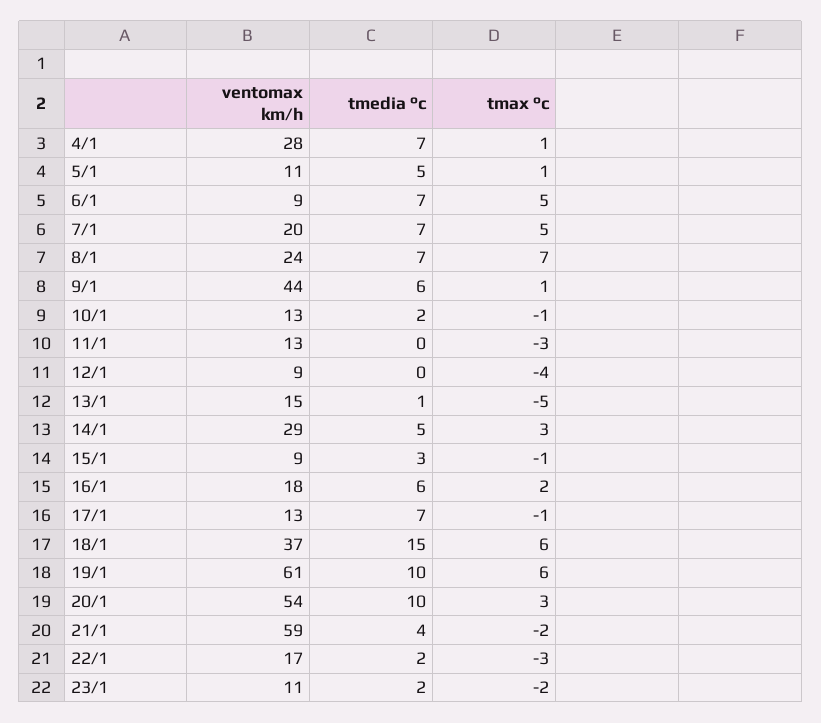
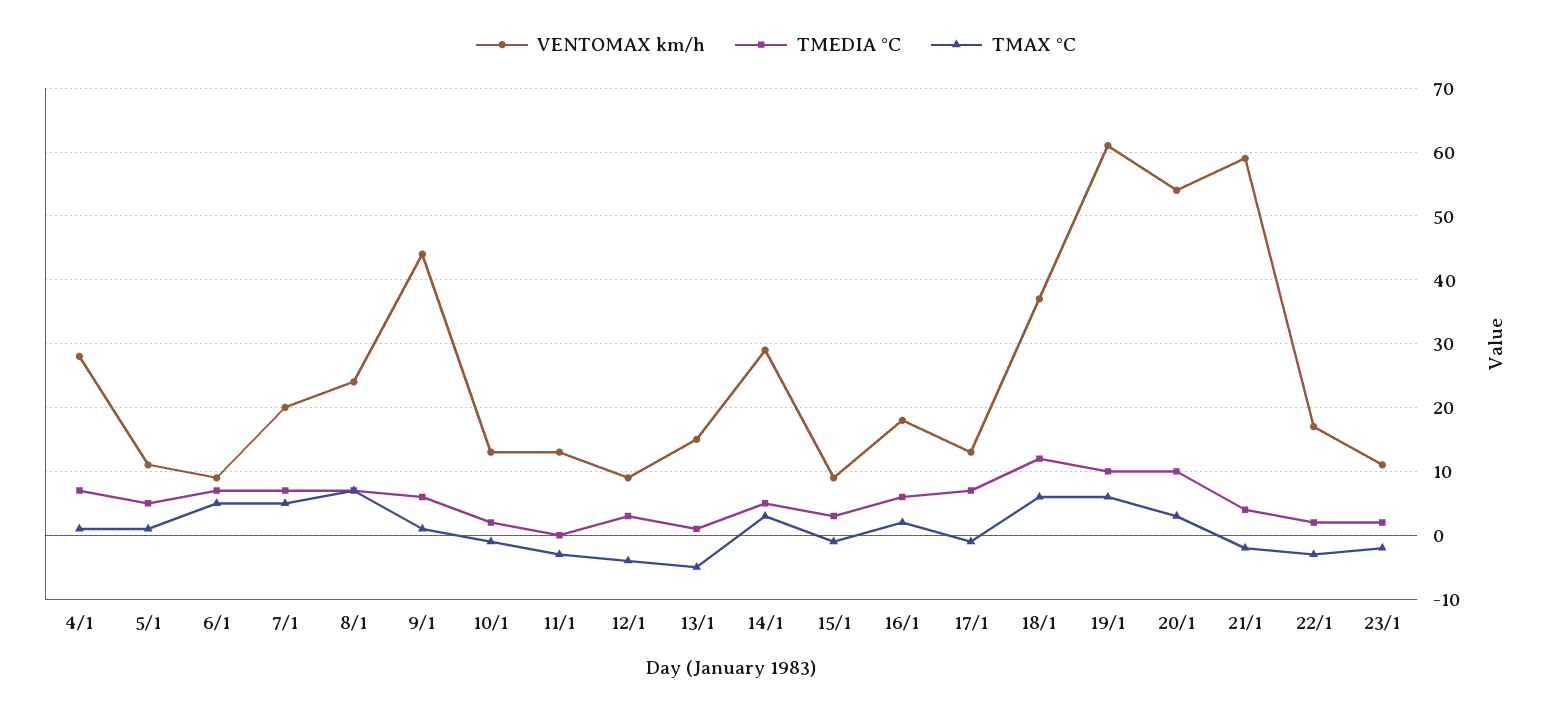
  {
    "ventomax km/h": {
      "4/1": 28,
      "5/1": 11,
      "6/1": 9,
      "7/1": 20,
      "8/1": 24,
      "9/1": 44,
      "10/1": 13,
      "11/1": 13,
      "12/1": 9,
      "13/1": 15,
      "14/1": 29,
      "15/1": 9,
      "16/1": 18,
      "17/1": 13,
      "18/1": 37,
      "19/1": 61,
      "20/1": 54,
      "21/1": 59,
      "22/1": 17,
      "23/1": 11
    },
    "tmedia °c": {
      "4/1": 7,
      "5/1": 5,
      "6/1": 7,
      "7/1": 7,
      "8/1": 7,
      "9/1": 6,
      "10/1": 2,
      "11/1": 0,
-     "12/1": 0,
+     "12/1": 3,
      "13/1": 1,
      "14/1": 5,
      "15/1": 3,
      "16/1": 6,
      "17/1": 7,
-     "18/1": 15,
+     "18/1": 12,
      "19/1": 10,
      "20/1": 10,
      "21/1": 4,
      "22/1": 2,
      "23/1": 2
    },
    "tmax °c": {
      "4/1": 1,
      "5/1": 1,
      "6/1": 5,
      "7/1": 5,
      "8/1": 7,
      "9/1": 1,
      "10/1": -1,
      "11/1": -3,
      "12/1": -4,
      "13/1": -5,
      "14/1": 3,
      "15/1": -1,
      "16/1": 2,
      "17/1": -1,
      "18/1": 6,
      "19/1": 6,
      "20/1": 3,
      "21/1": -2,
      "22/1": -3,
      "23/1": -2
    }
  }

